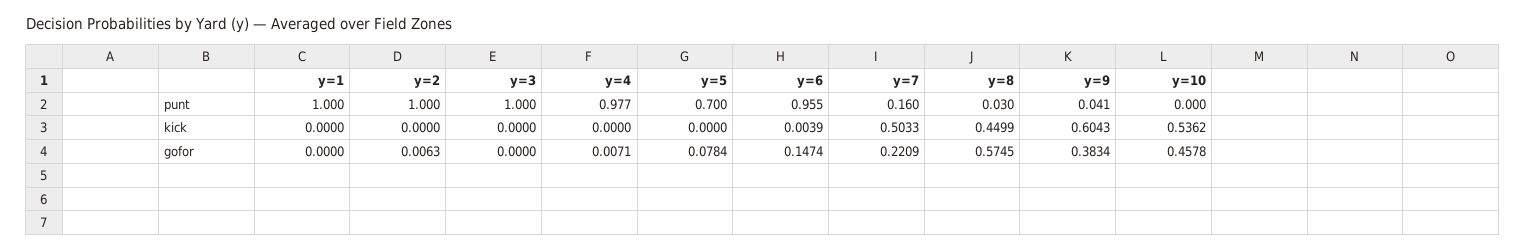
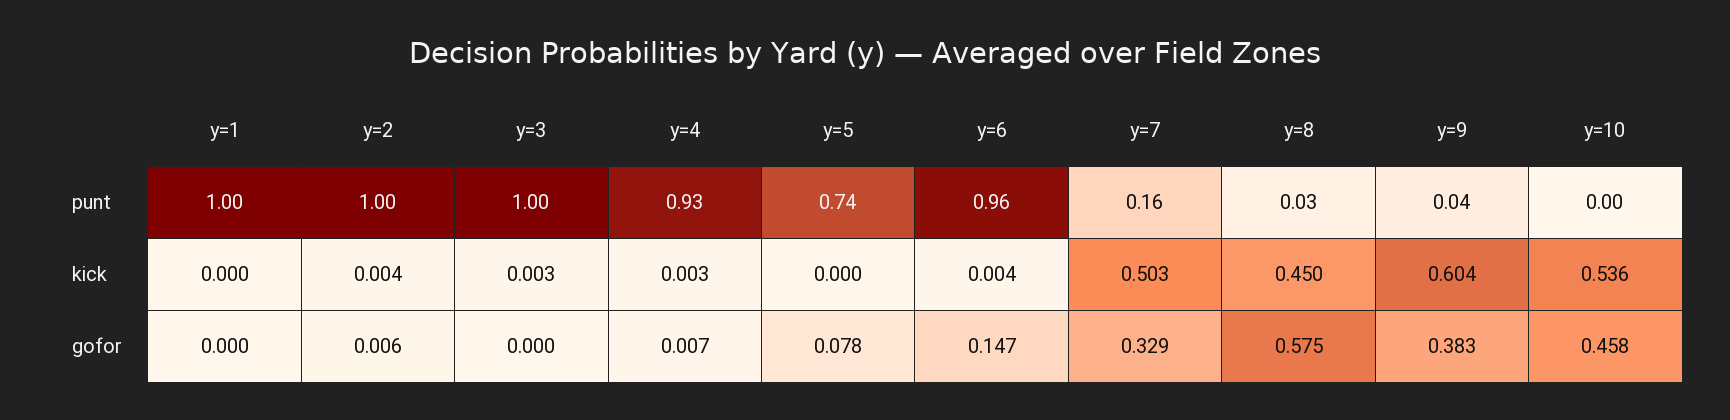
  {
    "y=1": {
      "punt": 1,
      "kick": 0,
      "gofor": 0
    },
    "y=2": {
      "punt": 1,
-     "kick": 0,
+     "kick": 0.004,
      "gofor": 0.0063
    },
    "y=3": {
      "punt": 1,
-     "kick": 0,
+     "kick": 0.003,
      "gofor": 0
    },
    "y=4": {
-     "punt": 0.977,
+     "punt": 0.93,
-     "kick": 0,
+     "kick": 0.003,
      "gofor": 0.0071
    },
    "y=5": {
-     "punt": 0.7,
+     "punt": 0.74,
      "kick": 0,
      "gofor": 0.0784
    },
    "y=6": {
      "punt": 0.955,
      "kick": 0.0039,
      "gofor": 0.1474
    },
    "y=7": {
      "punt": 0.16,
      "kick": 0.5033,
-     "gofor": 0.2209
+     "gofor": 0.329
    },
    "y=8": {
      "punt": 0.03,
      "kick": 0.4499,
      "gofor": 0.5745
    },
    "y=9": {
      "punt": 0.041,
      "kick": 0.6043,
      "gofor": 0.3834
    },
    "y=10": {
      "punt": 0,
      "kick": 0.5362,
      "gofor": 0.4578
    }
  }

